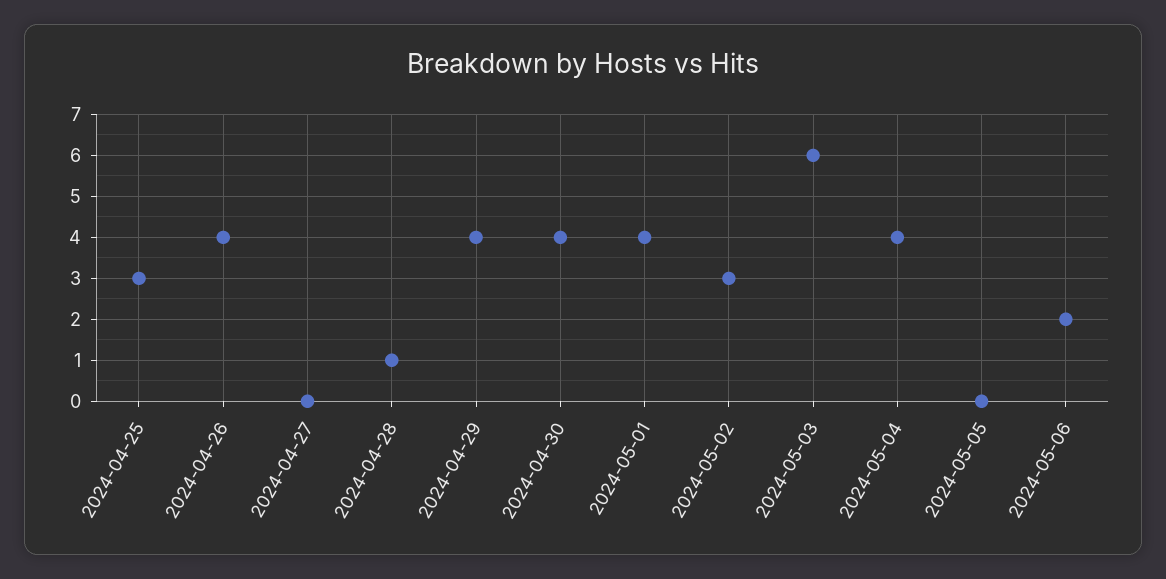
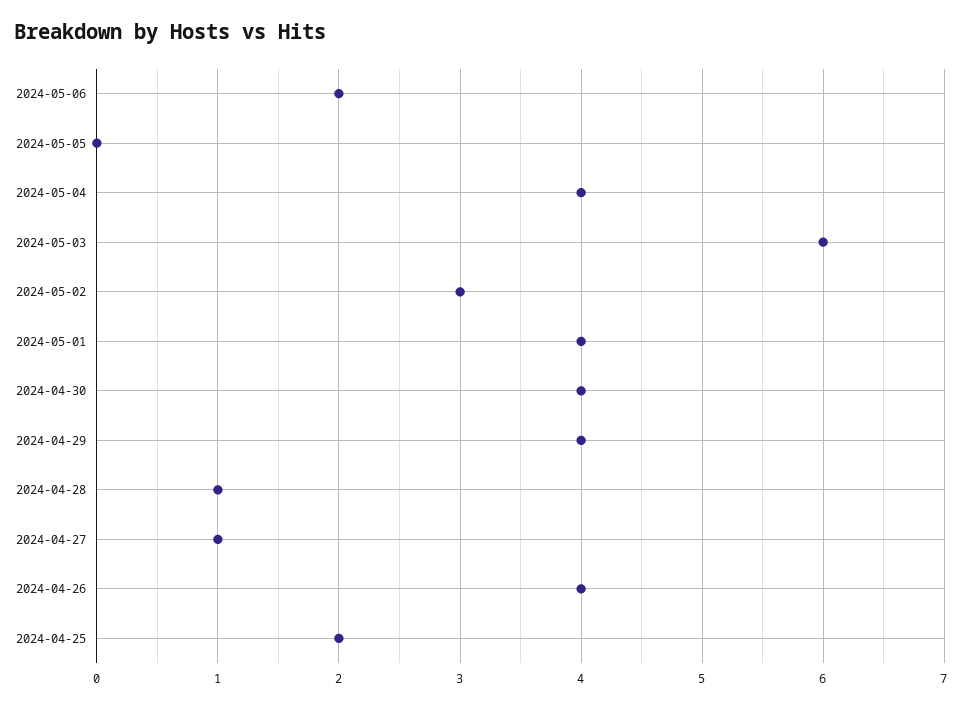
  {
-   "2024-04-25": 3,
+   "2024-04-25": 2,
    "2024-04-26": 4,
-   "2024-04-27": 0,
+   "2024-04-27": 1,
    "2024-04-28": 1,
    "2024-04-29": 4,
    "2024-04-30": 4,
    "2024-05-01": 4,
    "2024-05-02": 3,
    "2024-05-03": 6,
    "2024-05-04": 4,
    "2024-05-05": 0,
    "2024-05-06": 2
  }

